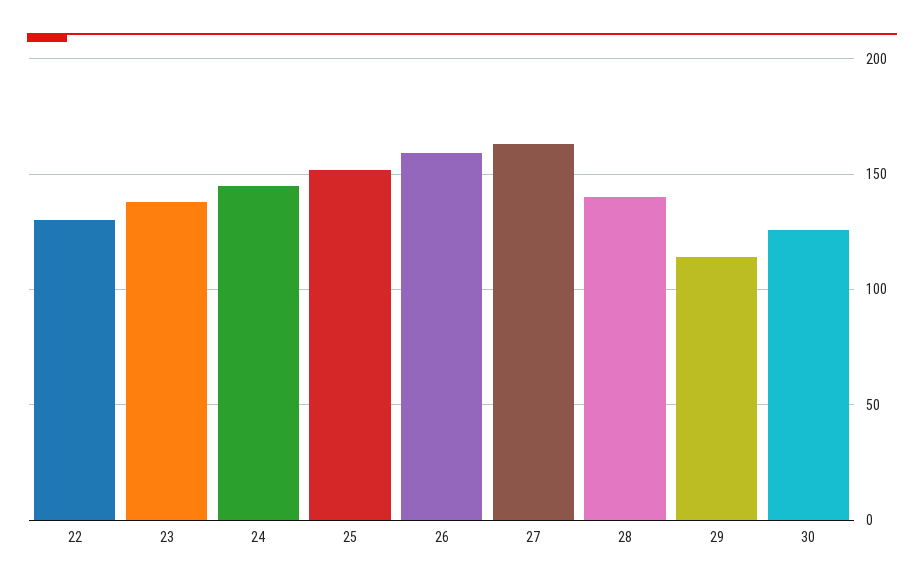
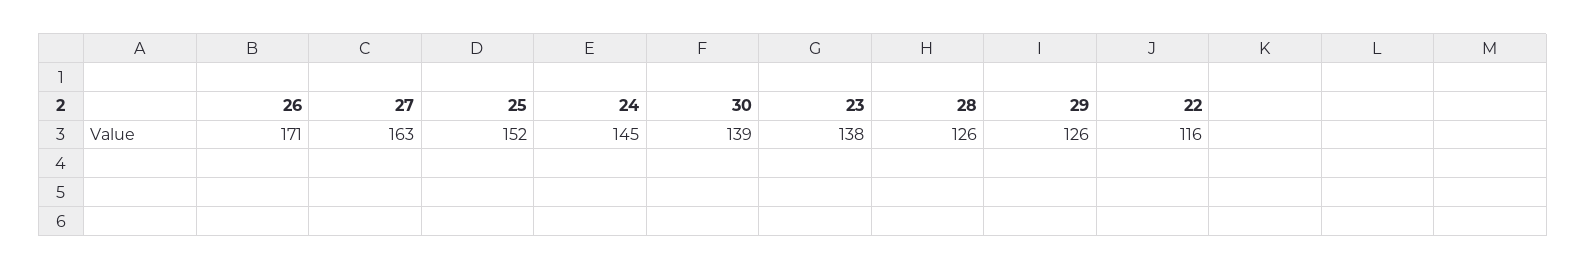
  {
-   "22": 130,
+   "22": 116,
    "23": 138,
    "24": 145,
    "25": 152,
-   "26": 160,
+   "26": 171,
    "27": 163,
-   "28": 140,
+   "28": 126,
-   "29": 115,
+   "29": 126,
-   "30": 125
+   "30": 139
  }

